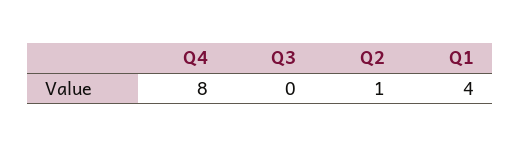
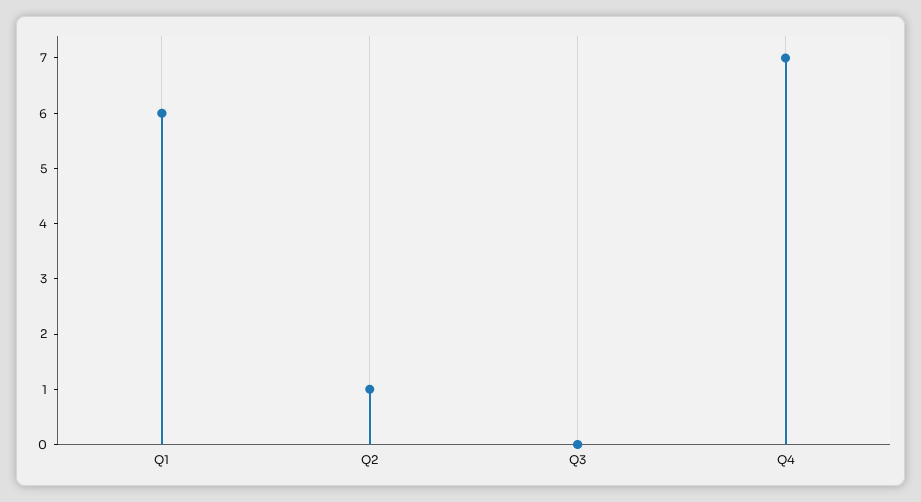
  {
-   "Q4": 8,
+   "Q4": 7,
    "Q3": 0,
    "Q2": 1,
-   "Q1": 4
+   "Q1": 6
  }

